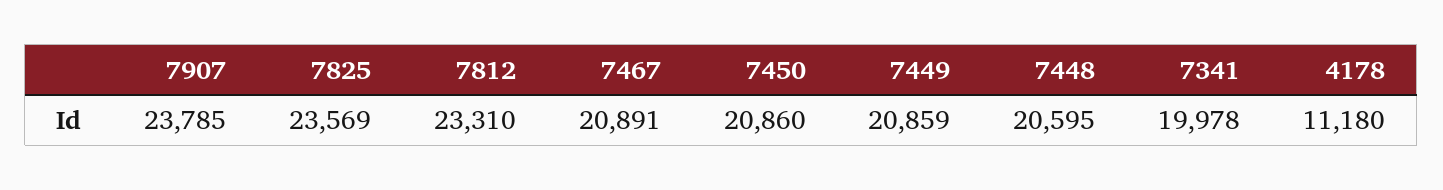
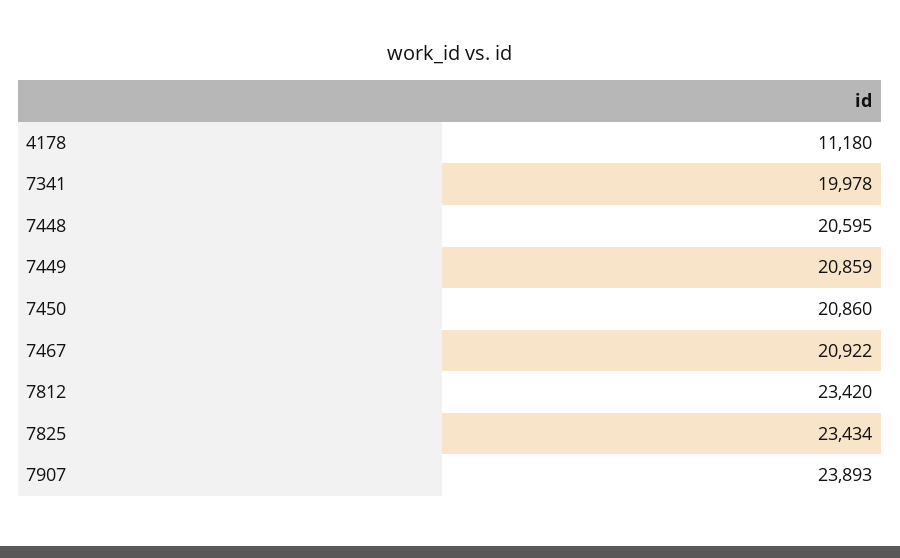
  {
-   "7907": 23785,
+   "7907": 23893,
-   "7825": 23569,
+   "7825": 23434,
-   "7812": 23310,
+   "7812": 23420,
-   "7467": 20891,
+   "7467": 20922,
    "7450": 20860,
    "7449": 20859,
    "7448": 20595,
    "7341": 19978,
    "4178": 11180
  }

